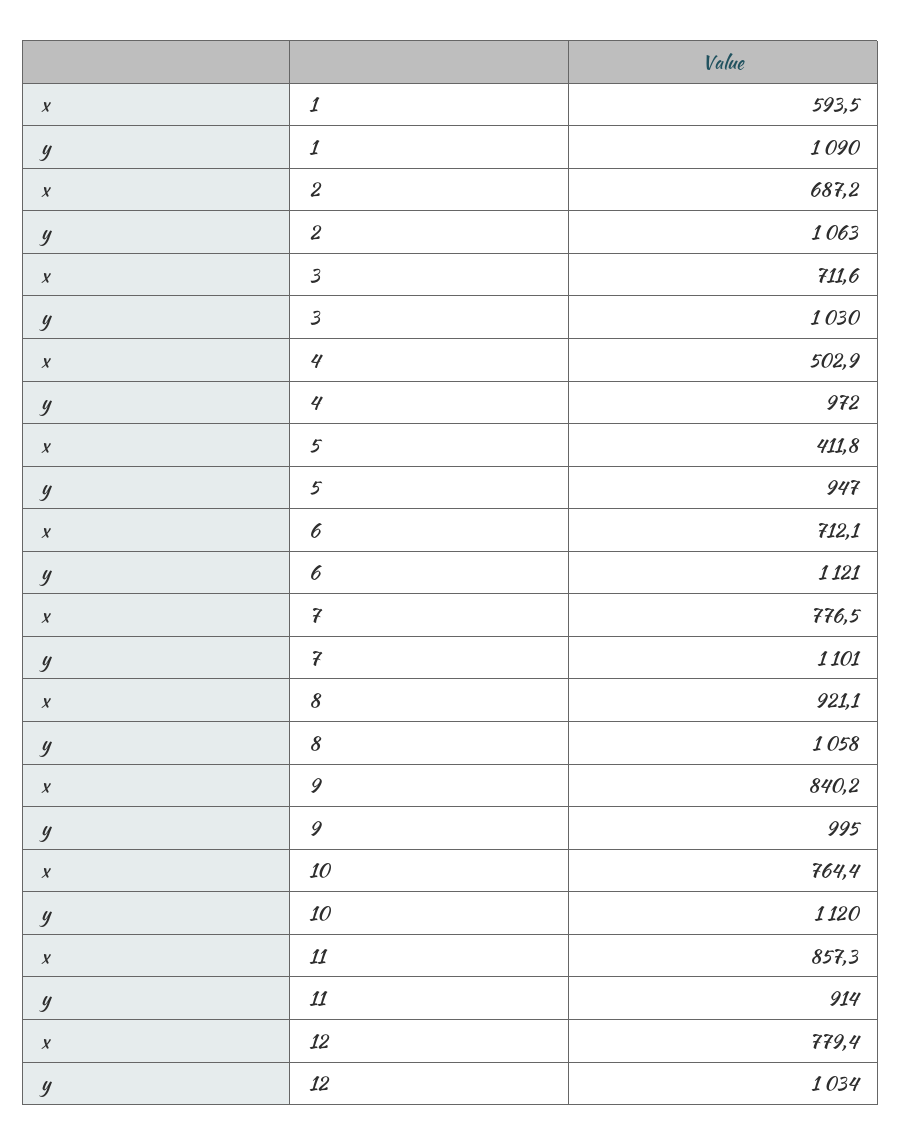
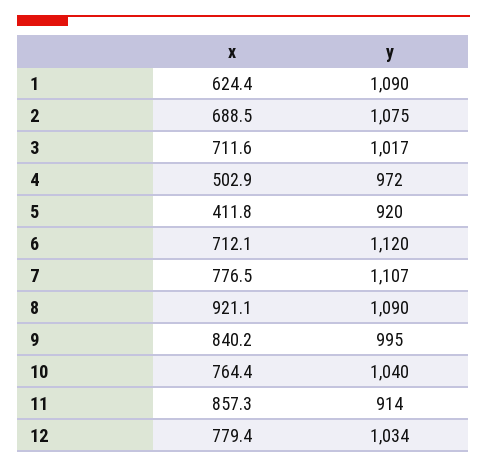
  {
    "x": {
-     "1": 593.5,
+     "1": 624.4,
-     "2": 687.2,
+     "2": 688.5,
      "3": 711.6,
      "4": 502.9,
      "5": 411.8,
      "6": 712.1,
      "7": 776.5,
      "8": 921.1,
      "9": 840.2,
      "10": 764.4,
      "11": 857.3,
      "12": 779.4
    },
    "y": {
      "1": 1090,
-     "2": 1063,
+     "2": 1075,
-     "3": 1030,
+     "3": 1017,
      "4": 972,
-     "5": 947,
+     "5": 920,
-     "6": 1121,
+     "6": 1120,
-     "7": 1101,
+     "7": 1107,
-     "8": 1058,
+     "8": 1090,
      "9": 995,
-     "10": 1120,
+     "10": 1040,
      "11": 914,
      "12": 1034
    }
  }

